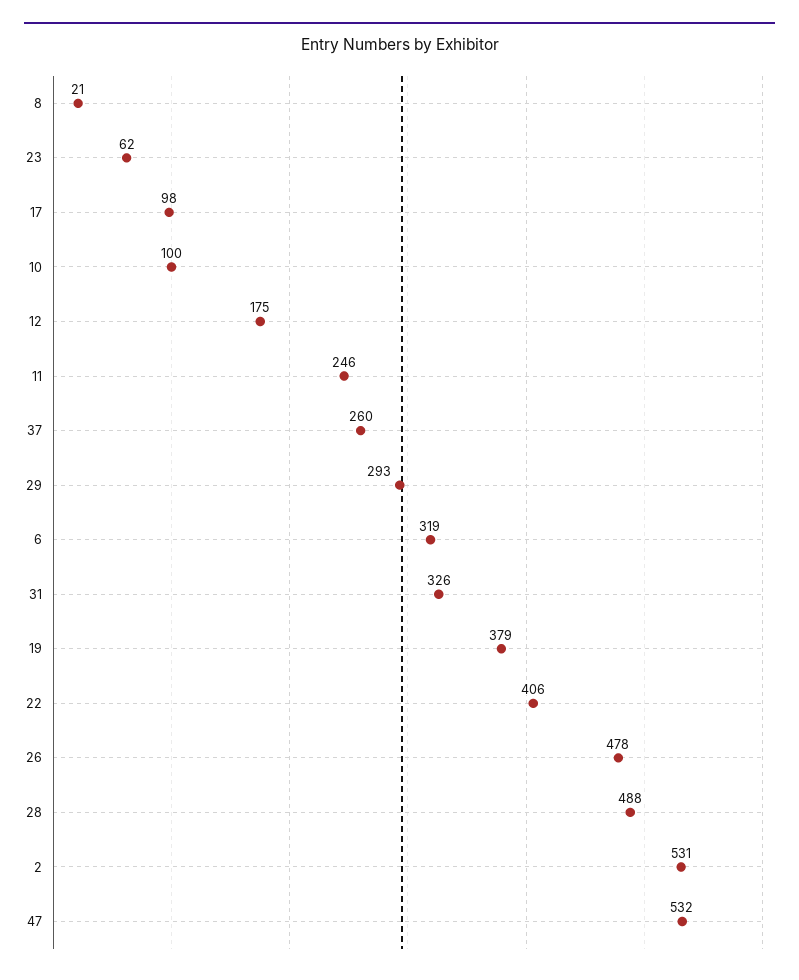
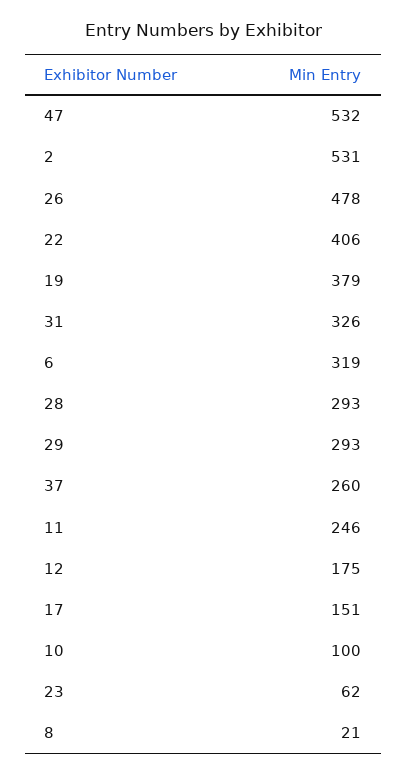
  {
    "8": 21,
    "23": 62,
-   "17": 98,
+   "17": 151,
    "10": 100,
    "12": 175,
    "11": 246,
    "37": 260,
    "29": 293,
    "6": 319,
    "31": 326,
    "19": 379,
    "22": 406,
    "26": 478,
-   "28": 488,
+   "28": 293,
    "2": 531,
    "47": 532
  }

